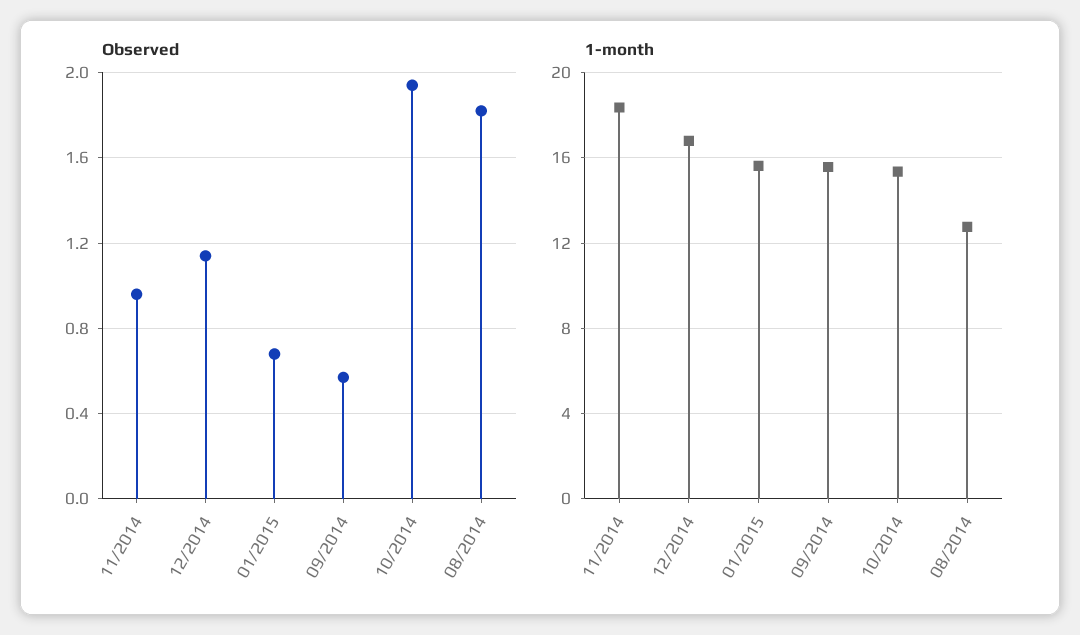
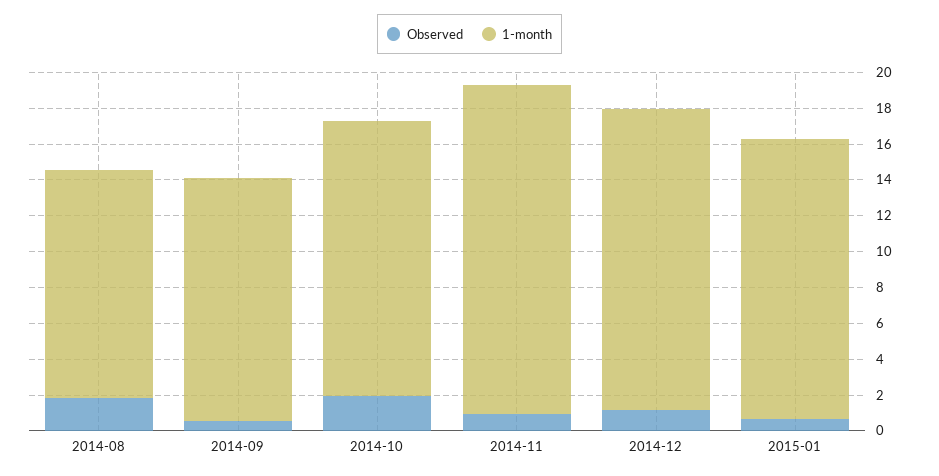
  {
    "Observed": {
      "11/2014": 0.95,
      "12/2014": 1.15,
      "01/2015": 0.7,
      "09/2014": 0.55,
      "10/2014": 1.95,
      "08/2014": 1.8
    },
    "1-month": {
      "11/2014": 18.5,
      "12/2014": 17,
      "01/2015": 15.5,
-     "09/2014": 15.5,
+     "09/2014": 13.5,
      "10/2014": 15.5,
      "08/2014": 13
    }
  }

